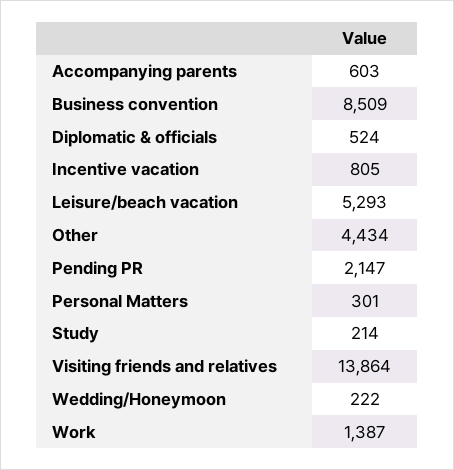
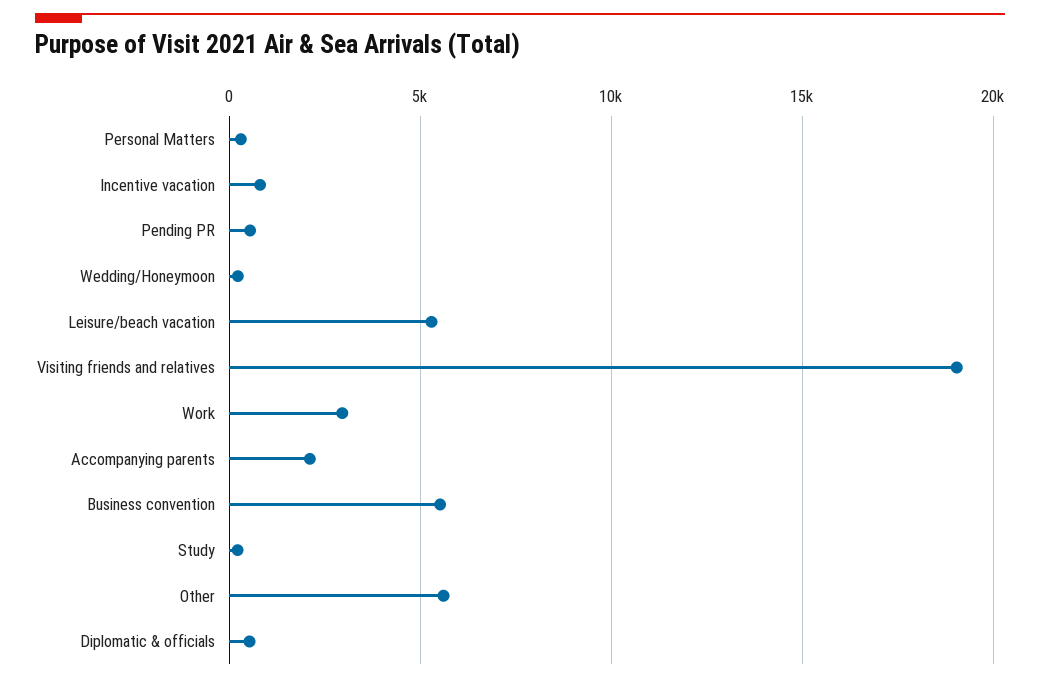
  {
-   "Accompanying parents": 603,
+   "Accompanying parents": 2000,
-   "Business convention": 8509,
+   "Business convention": 5500,
    "Diplomatic & officials": 524,
    "Incentive vacation": 805,
    "Leisure/beach vacation": 5293,
-   "Other": 4434,
+   "Other": 5500,
-   "Pending PR": 2147,
+   "Pending PR": 500,
    "Personal Matters": 301,
    "Study": 214,
-   "Visiting friends and relatives": 13864,
+   "Visiting friends and relatives": 19000,
    "Wedding/Honeymoon": 222,
-   "Work": 1387
+   "Work": 3000
  }

